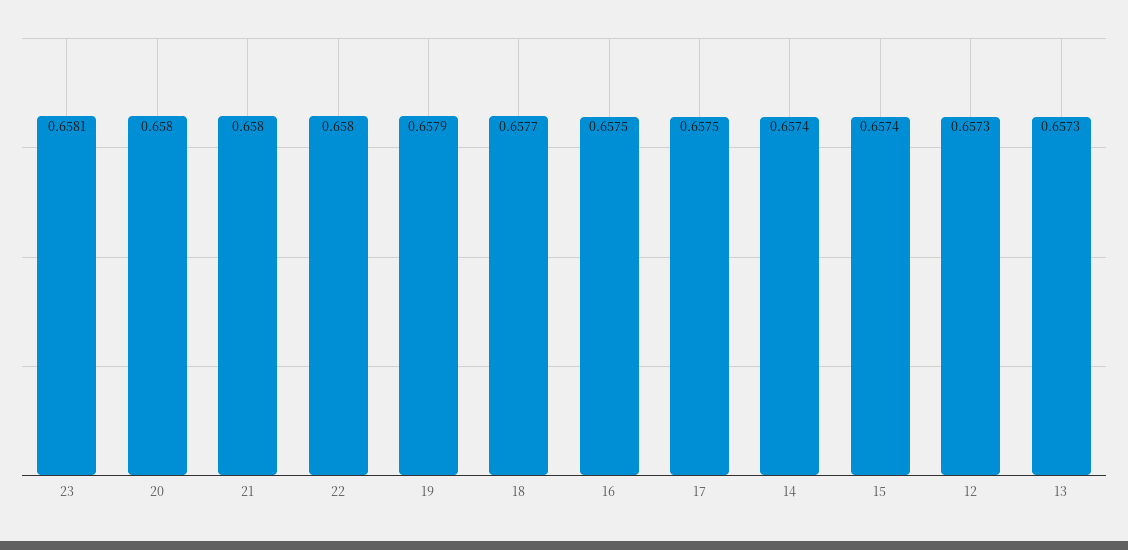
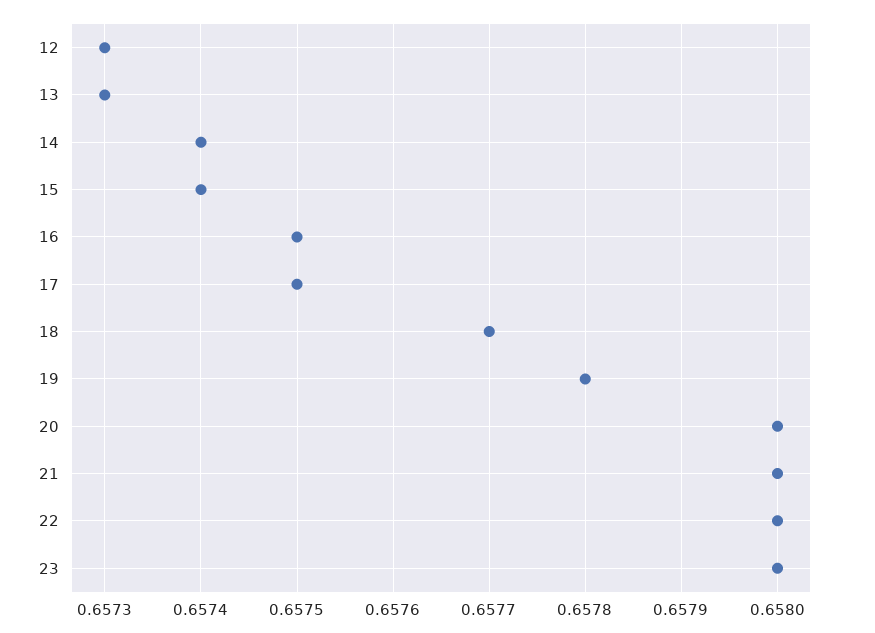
  {
-   "23": 0.6581,
+   "23": 0.658,
    "20": 0.658,
    "21": 0.658,
    "22": 0.658,
-   "19": 0.6579,
+   "19": 0.6578,
    "18": 0.6577,
    "16": 0.6575,
    "17": 0.6575,
    "14": 0.6574,
    "15": 0.6574,
    "12": 0.6573,
    "13": 0.6573
  }

